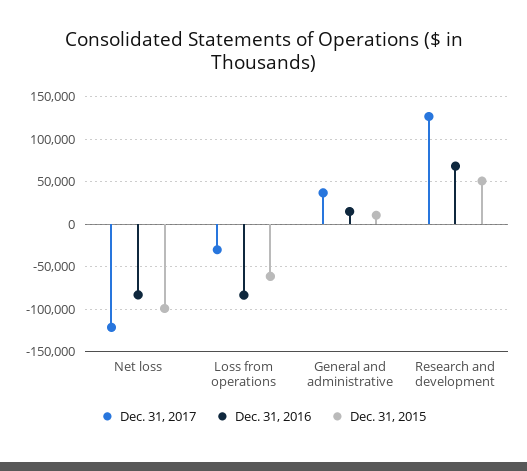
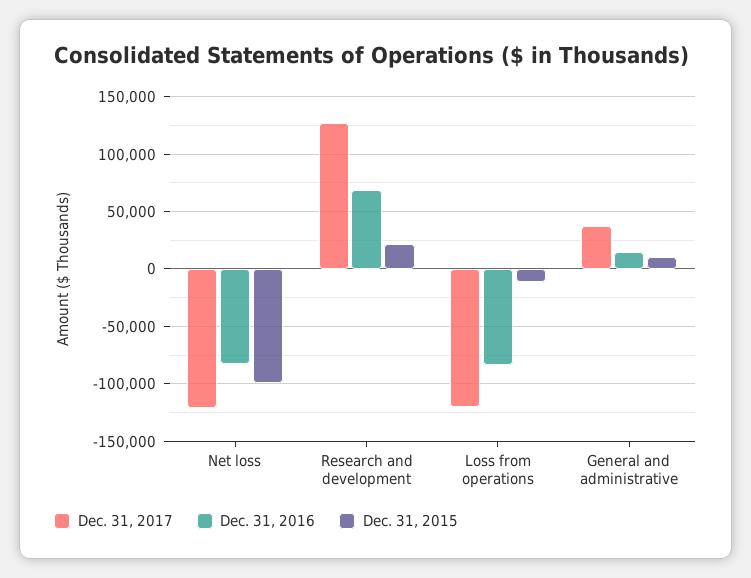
  {
    "Dec. 31, 2017": {
      "Net loss": -120000,
-     "Loss from operations": -30000,
+     "Loss from operations": -120000,
      "General and administrative": 40000,
      "Research and development": 130000
    },
    "Dec. 31, 2016": {
      "Net loss": -80000,
      "Loss from operations": -80000,
      "General and administrative": 20000,
      "Research and development": 70000
    },
    "Dec. 31, 2015": {
      "Net loss": -100000,
-     "Loss from operations": -60000,
+     "Loss from operations": -10000,
      "General and administrative": 10000,
-     "Research and development": 50000
+     "Research and development": 20000
    }
  }

